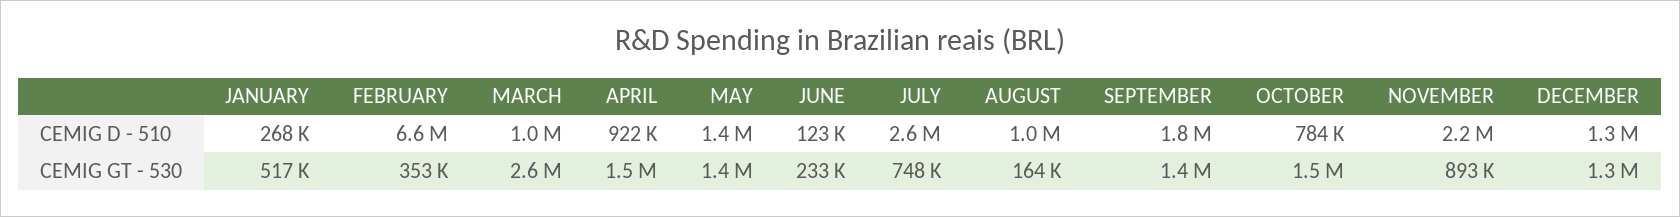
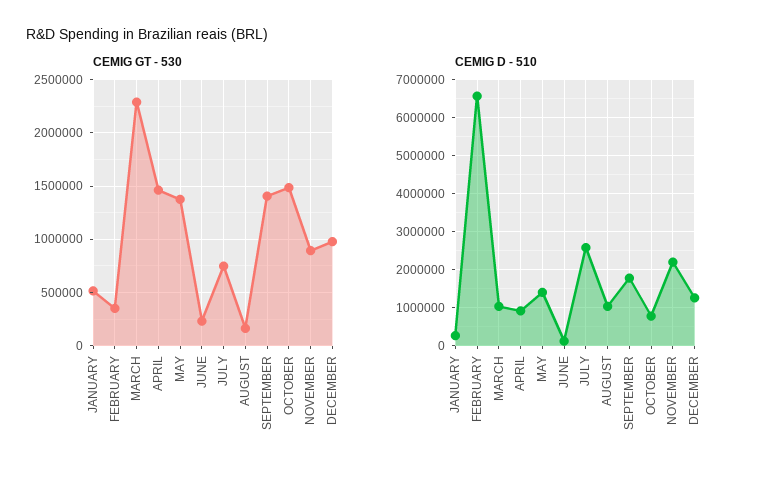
  {
    "CEMIG D - 510": {
      "JANUARY": 268000,
      "FEBRUARY": 6600000,
      "MARCH": 1000000,
      "APRIL": 922000,
      "MAY": 1400000,
      "JUNE": 123000,
      "JULY": 2600000,
      "AUGUST": 1000000,
      "SEPTEMBER": 1800000,
      "OCTOBER": 784000,
      "NOVEMBER": 2200000,
      "DECEMBER": 1300000
    },
    "CEMIG GT - 530": {
      "JANUARY": 517000,
      "FEBRUARY": 353000,
-     "MARCH": 2600000,
+     "MARCH": 2300000,
      "APRIL": 1500000,
      "MAY": 1400000,
      "JUNE": 233000,
      "JULY": 748000,
      "AUGUST": 164000,
      "SEPTEMBER": 1400000,
      "OCTOBER": 1500000,
      "NOVEMBER": 893000,
-     "DECEMBER": 1300000
+     "DECEMBER": 1000000
    }
  }

